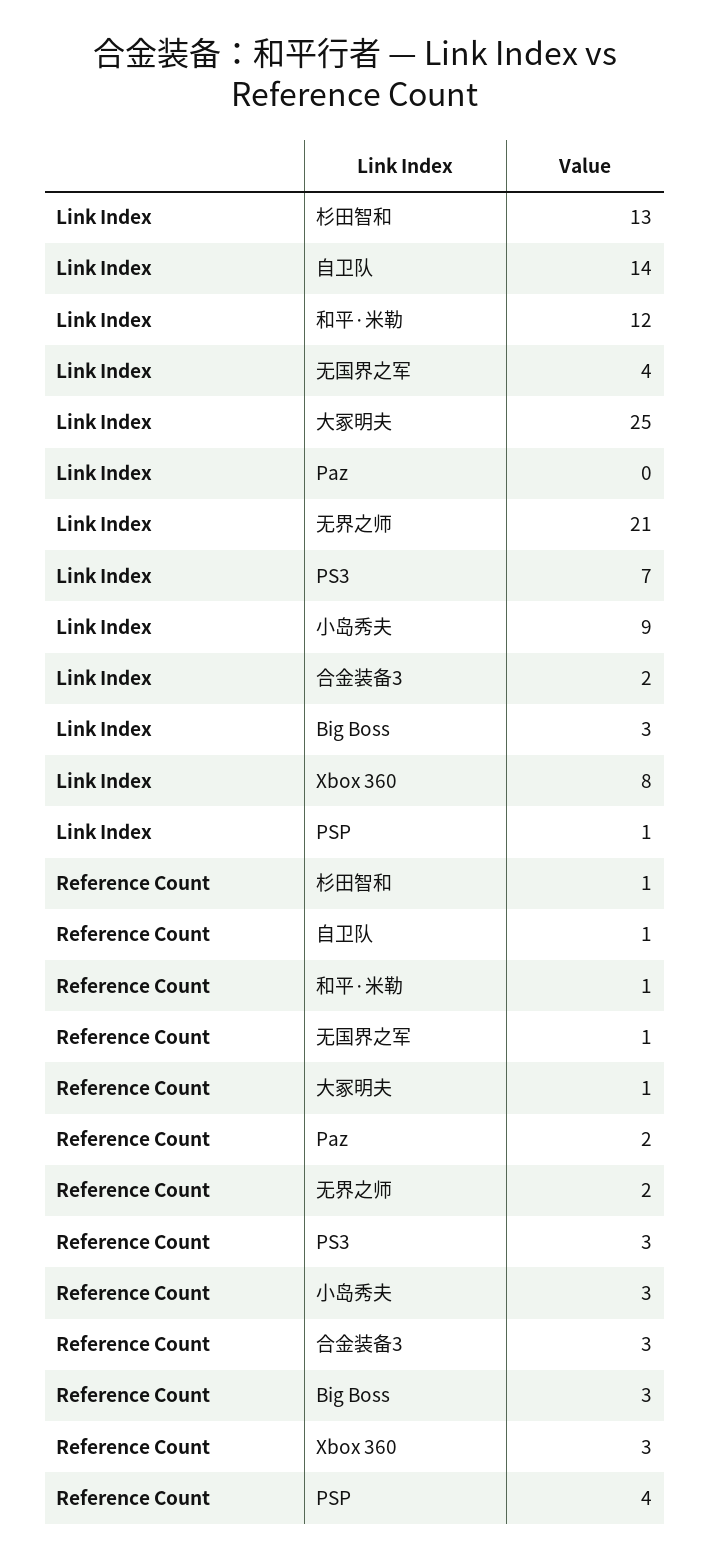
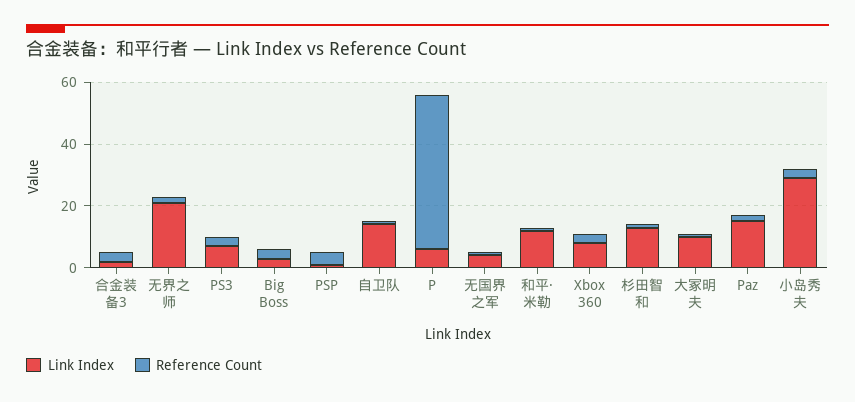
  {
    "Link Index": {
      "杉田智和": 13,
      "自卫队": 14,
      "和平·米勒": 12,
      "无国界之军": 4,
-     "大冢明夫": 25,
+     "大冢明夫": 10,
-     "Paz": 0,
+     "Paz": 15,
      "无界之师": 21,
      "PS3": 7,
-     "小岛秀夫": 9,
+     "小岛秀夫": 30,
      "合金装备3": 2,
      "Big Boss": 3,
      "Xbox 360": 8,
-     "PSP": 1
+     "PSP": 1,
+     "P": 5
    },
    "Reference Count": {
      "杉田智和": 1,
      "自卫队": 1,
      "和平·米勒": 1,
      "无国界之军": 1,
      "大冢明夫": 1,
      "Paz": 2,
      "无界之师": 2,
      "PS3": 3,
      "小岛秀夫": 3,
      "合金装备3": 3,
      "Big Boss": 3,
      "Xbox 360": 3,
-     "PSP": 4
+     "PSP": 4,
+     "P": 50
    }
  }

